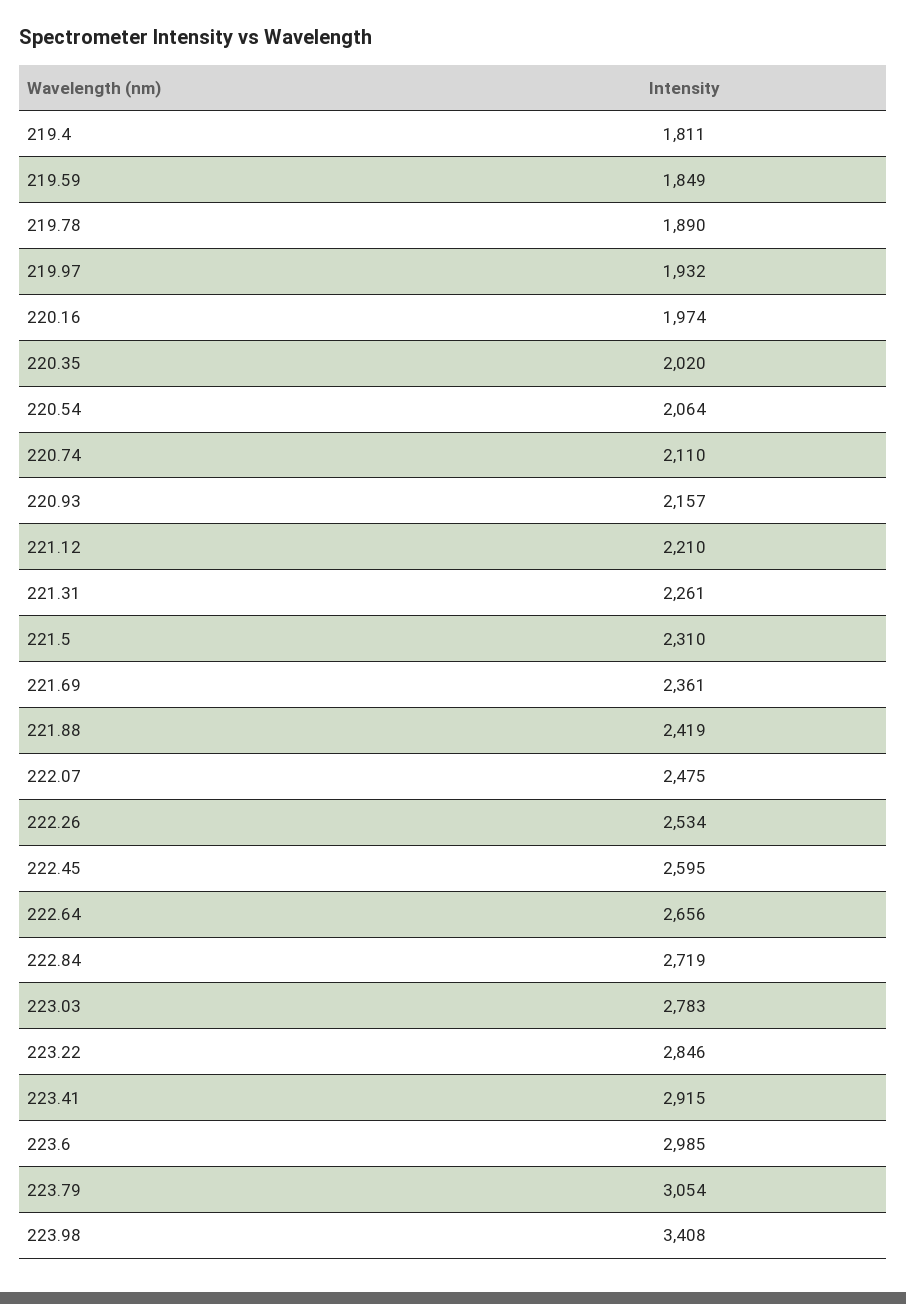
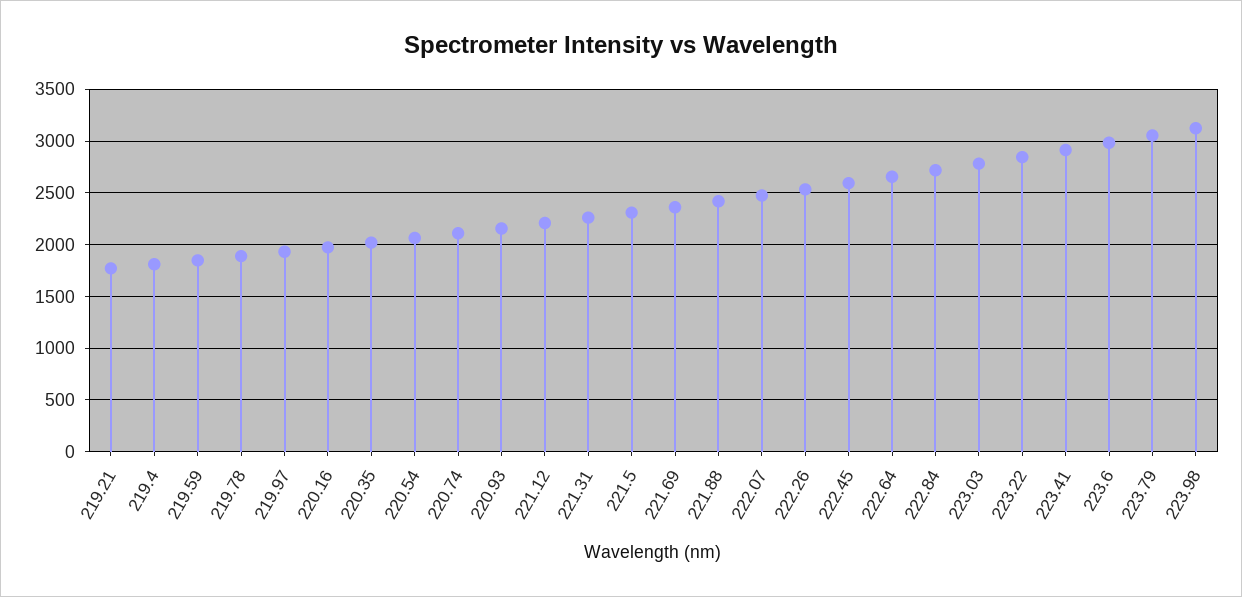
  {
    "219.4": 1811,
    "219.59": 1849,
    "219.78": 1890,
    "219.97": 1932,
    "220.16": 1974,
    "220.35": 2020,
    "220.54": 2064,
    "220.74": 2110,
    "220.93": 2157,
    "221.12": 2210,
    "221.31": 2261,
    "221.5": 2310,
    "221.69": 2361,
    "221.88": 2419,
    "222.07": 2475,
    "222.26": 2534,
    "222.45": 2595,
    "222.64": 2656,
    "222.84": 2719,
    "223.03": 2783,
    "223.22": 2846,
    "223.41": 2915,
    "223.6": 2985,
    "223.79": 3054,
-   "223.98": 3408
+   "223.98": 3100,
+   "219.21": 1800
  }

